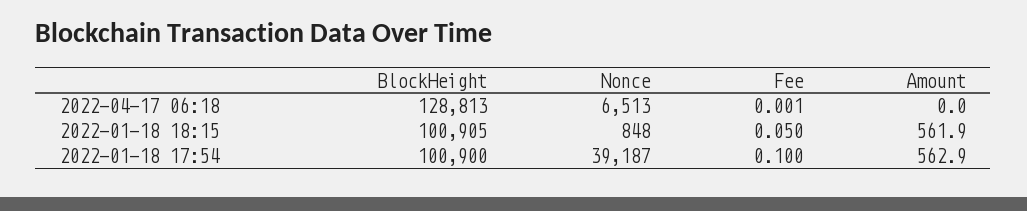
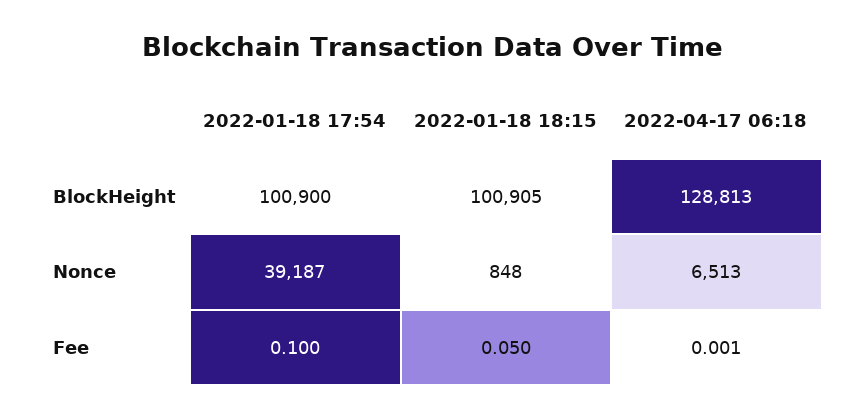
  {
    "BlockHeight": {
      "2022-04-17 06:18": 128813,
      "2022-01-18 18:15": 100905,
      "2022-01-18 17:54": 100900
    },
    "Nonce": {
      "2022-04-17 06:18": 6513,
      "2022-01-18 18:15": 848,
      "2022-01-18 17:54": 39187
    },
    "Fee": {
      "2022-04-17 06:18": 0.001,
      "2022-01-18 18:15": 0.05,
      "2022-01-18 17:54": 0.1
-   },
+   }
-   "Amount": {
-     "2022-04-17 06:18": 0,
-     "2022-01-18 18:15": 561.9,
-     "2022-01-18 17:54": 562.9
-   }
  }

